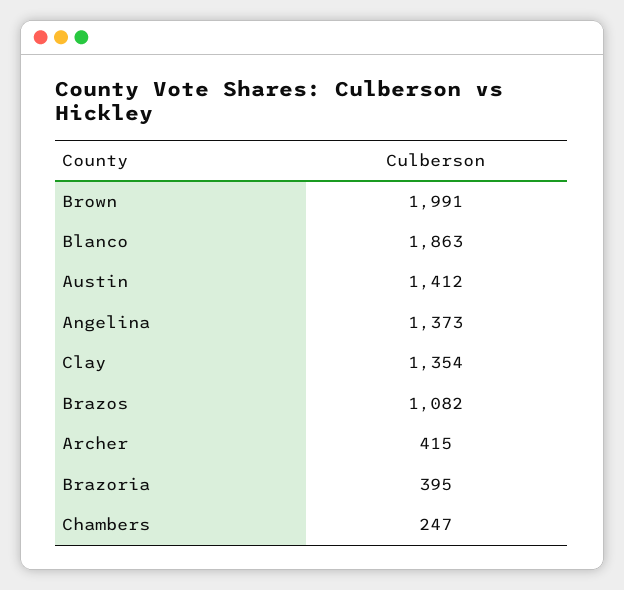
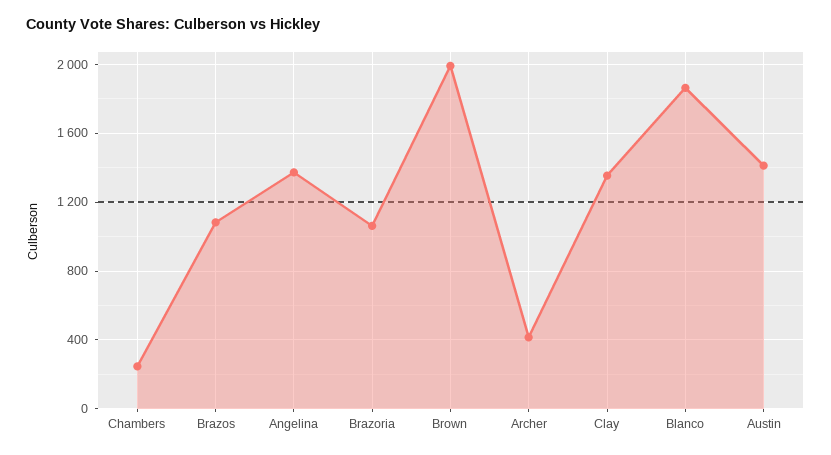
  {
    "Brown": 1991,
    "Blanco": 1863,
    "Austin": 1412,
    "Angelina": 1373,
    "Clay": 1354,
    "Brazos": 1082,
    "Archer": 415,
-   "Brazoria": 395,
+   "Brazoria": 1050,
    "Chambers": 247
  }

